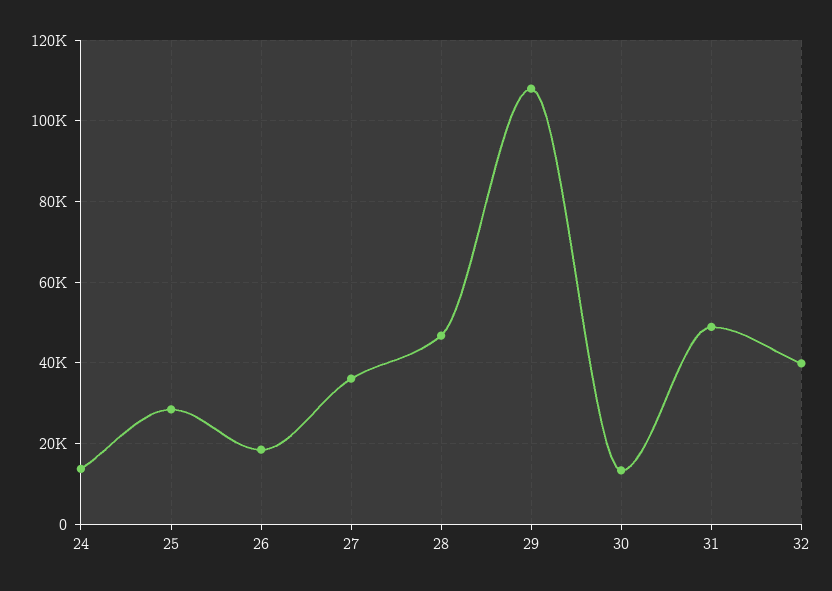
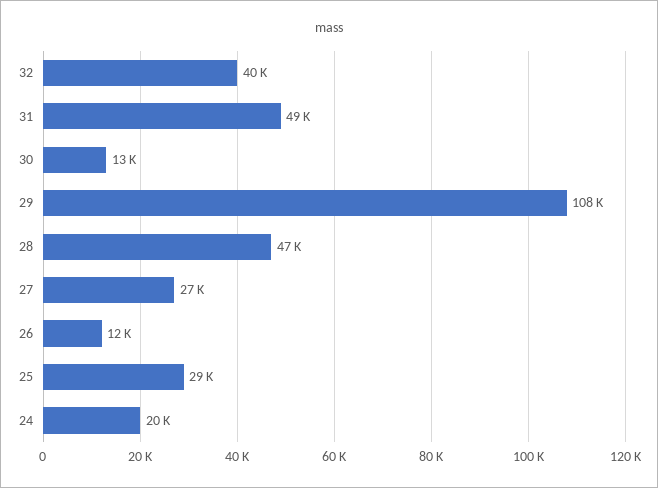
  {
-   "24": 14000,
+   "24": 20000,
    "25": 29000,
-   "26": 18000,
+   "26": 12000,
-   "27": 36000,
+   "27": 27000,
    "28": 47000,
    "29": 108000,
    "30": 13000,
    "31": 49000,
    "32": 40000
  }

